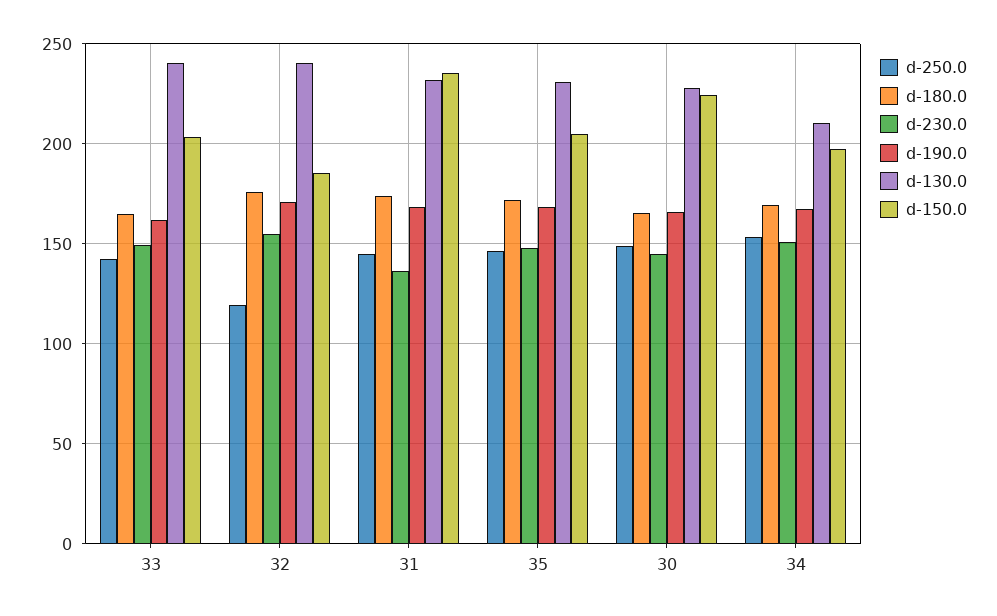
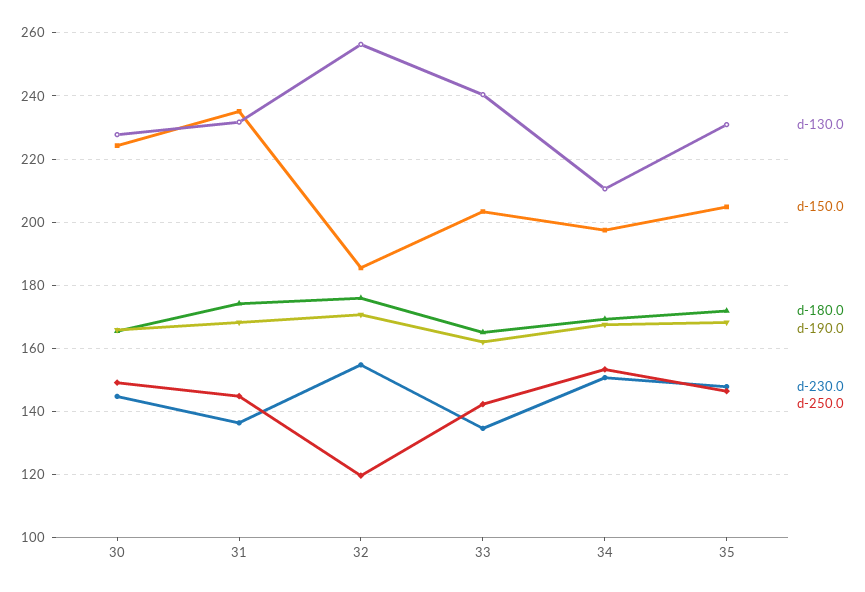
  {
    "d-250.0": {
      "33": 142,
      "32": 120,
      "31": 144,
      "35": 146,
      "30": 150,
      "34": 154
    },
    "d-180.0": {
      "33": 164,
      "32": 176,
      "31": 174,
      "35": 172,
      "30": 166,
      "34": 170
    },
    "d-230.0": {
-     "33": 150,
+     "33": 134,
      "32": 154,
      "31": 136,
      "35": 148,
      "30": 144,
      "34": 150
    },
    "d-190.0": {
      "33": 162,
      "32": 170,
      "31": 168,
      "35": 168,
      "30": 166,
      "34": 168
    },
    "d-130.0": {
      "33": 240,
-     "32": 240,
+     "32": 256,
      "31": 232,
      "35": 230,
      "30": 228,
      "34": 210
    },
    "d-150.0": {
      "33": 204,
      "32": 186,
      "31": 236,
      "35": 204,
      "30": 224,
      "34": 198
    }
  }

